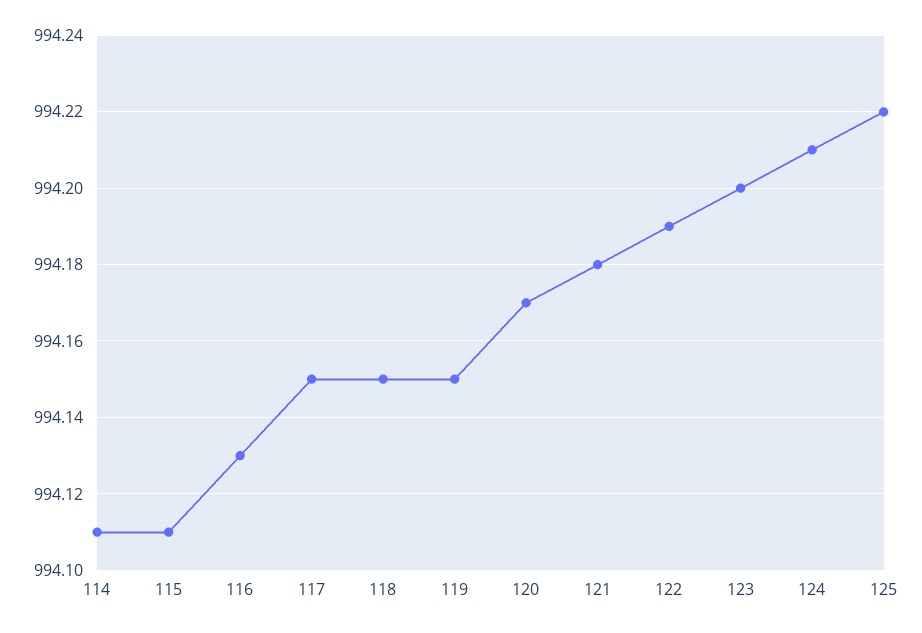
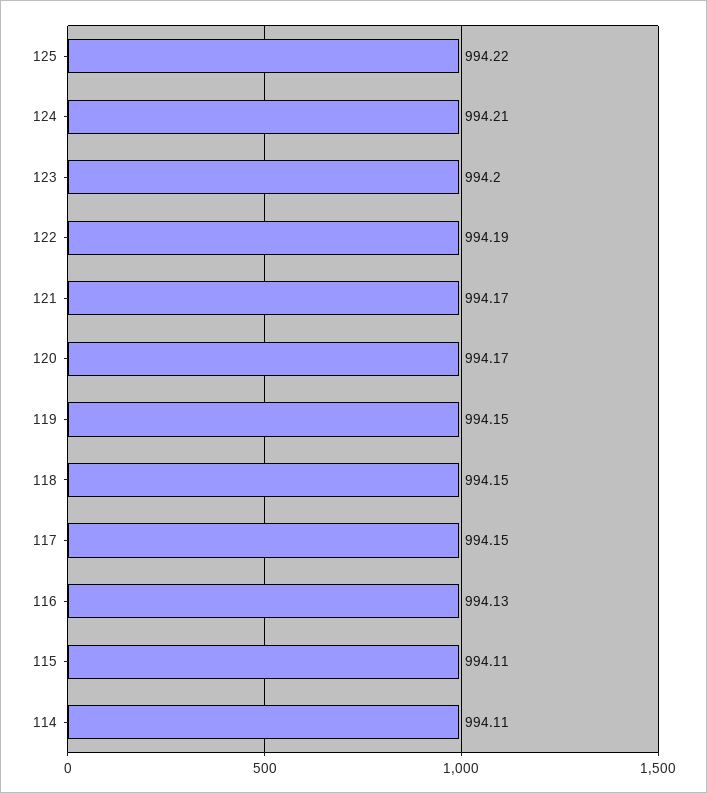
  {
    "114": 994.11,
    "115": 994.11,
    "116": 994.13,
    "117": 994.15,
    "118": 994.15,
    "119": 994.15,
    "120": 994.17,
-   "121": 994.18,
+   "121": 994.17,
    "122": 994.19,
    "123": 994.2,
    "124": 994.21,
    "125": 994.22
  }

